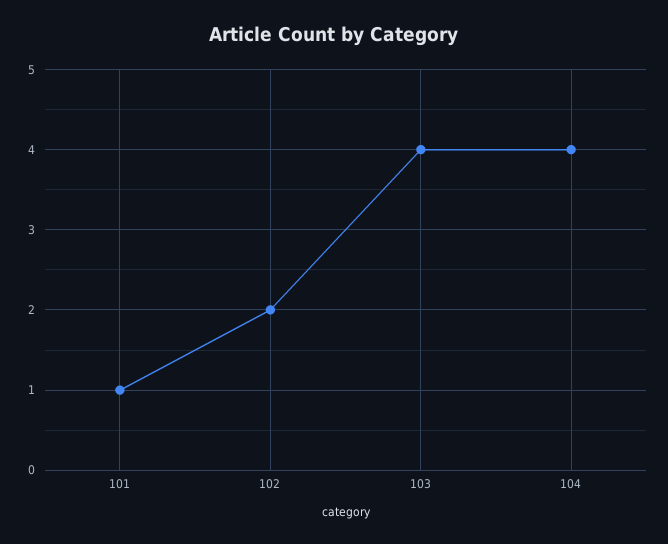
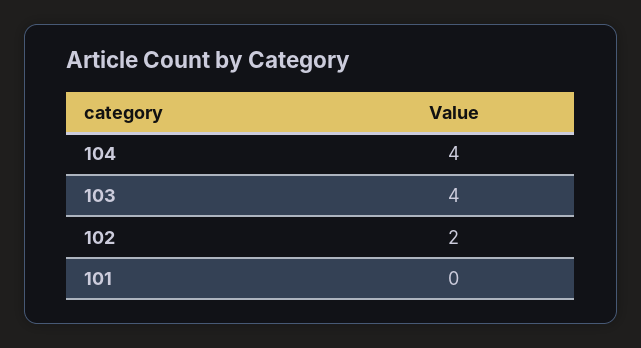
  {
-   "101": 1,
+   "101": 0,
    "102": 2,
    "103": 4,
    "104": 4
  }

